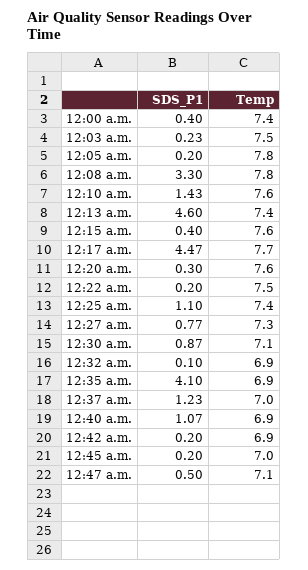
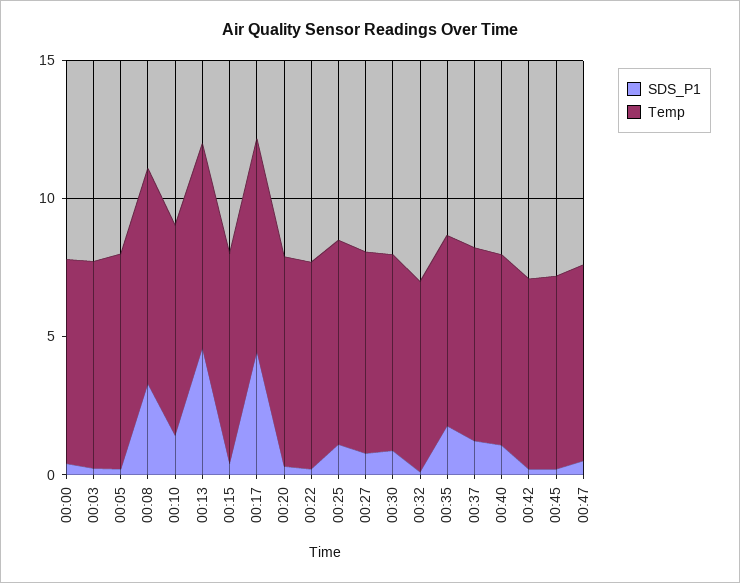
  {
    "SDS_P1": {
      "12:00 a.m.": 0.4,
      "12:03 a.m.": 0.23,
      "12:05 a.m.": 0.2,
      "12:08 a.m.": 3.3,
      "12:10 a.m.": 1.43,
      "12:13 a.m.": 4.6,
      "12:15 a.m.": 0.4,
      "12:17 a.m.": 4.47,
      "12:20 a.m.": 0.3,
      "12:22 a.m.": 0.2,
      "12:25 a.m.": 1.1,
      "12:27 a.m.": 0.77,
      "12:30 a.m.": 0.87,
      "12:32 a.m.": 0.1,
-     "12:35 a.m.": 4.1,
+     "12:35 a.m.": 2,
      "12:37 a.m.": 1.23,
      "12:40 a.m.": 1.07,
      "12:42 a.m.": 0.2,
      "12:45 a.m.": 0.2,
      "12:47 a.m.": 0.5
    },
    "Temp": {
      "12:00 a.m.": 7.4,
      "12:03 a.m.": 7.5,
      "12:05 a.m.": 7.8,
      "12:08 a.m.": 7.8,
      "12:10 a.m.": 7.6,
      "12:13 a.m.": 7.4,
      "12:15 a.m.": 7.6,
      "12:17 a.m.": 7.7,
      "12:20 a.m.": 7.6,
      "12:22 a.m.": 7.5,
      "12:25 a.m.": 7.4,
      "12:27 a.m.": 7.3,
      "12:30 a.m.": 7.1,
      "12:32 a.m.": 6.9,
      "12:35 a.m.": 6.9,
      "12:37 a.m.": 7,
      "12:40 a.m.": 6.9,
      "12:42 a.m.": 6.9,
      "12:45 a.m.": 7,
      "12:47 a.m.": 7.1
    }
  }

